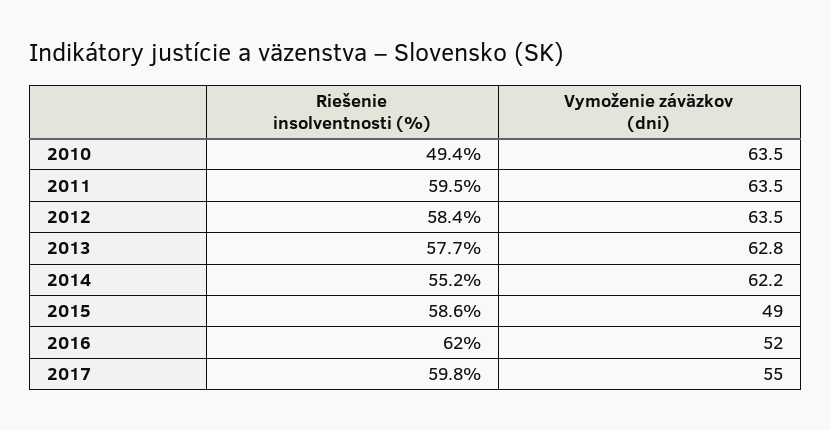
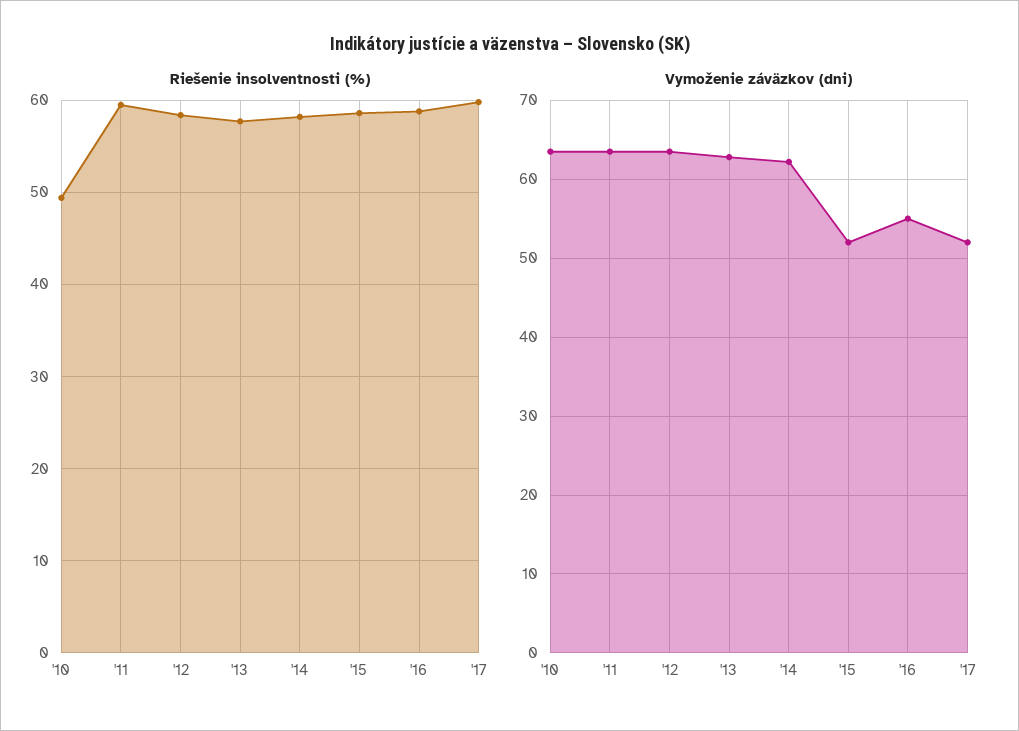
  {
    "Riešenie insolventnosti (%)": {
      "2010": 49.4,
      "2011": 59.5,
      "2012": 58.4,
      "2013": 57.7,
-     "2014": 55.2,
+     "2014": 58,
      "2015": 58.6,
-     "2016": 62,
+     "2016": 59,
      "2017": 59.8
    },
    "Vymoženie záväzkov (dni)": {
      "2010": 63.5,
      "2011": 63.5,
      "2012": 63.5,
      "2013": 62.8,
      "2014": 62.2,
-     "2015": 49,
+     "2015": 52,
-     "2016": 52,
+     "2016": 55,
-     "2017": 55
+     "2017": 52
    }
  }

